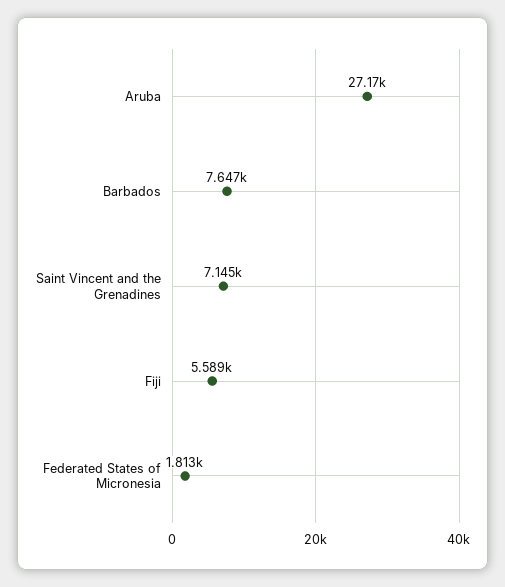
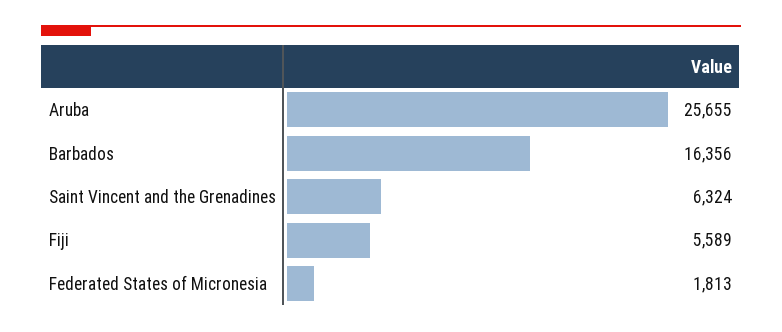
  {
-   "Aruba": 27170,
+   "Aruba": 25655,
-   "Barbados": 7647,
+   "Barbados": 16356,
-   "Saint Vincent and the Grenadines": 7145,
+   "Saint Vincent and the Grenadines": 6324,
    "Fiji": 5589,
    "Federated States of Micronesia": 1813
  }

